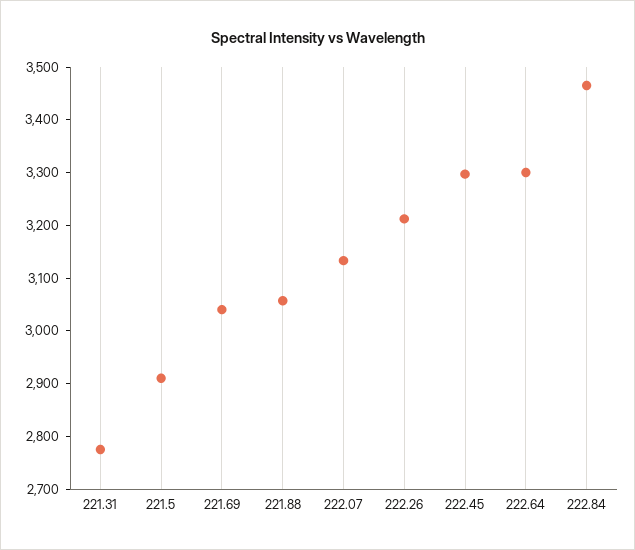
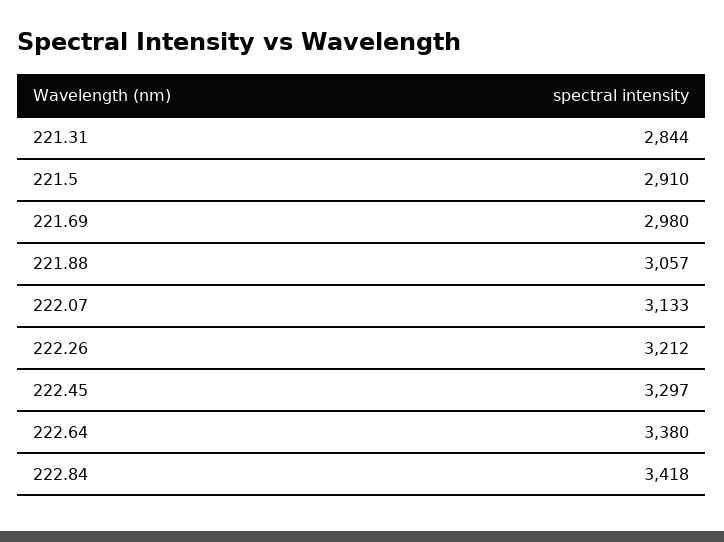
  {
-   "221.31": 2780,
+   "221.31": 2844,
    "221.5": 2910,
-   "221.69": 3040,
+   "221.69": 2980,
    "221.88": 3057,
    "222.07": 3133,
    "222.26": 3212,
    "222.45": 3297,
-   "222.64": 3300,
+   "222.64": 3380,
-   "222.84": 3460
+   "222.84": 3418
  }

